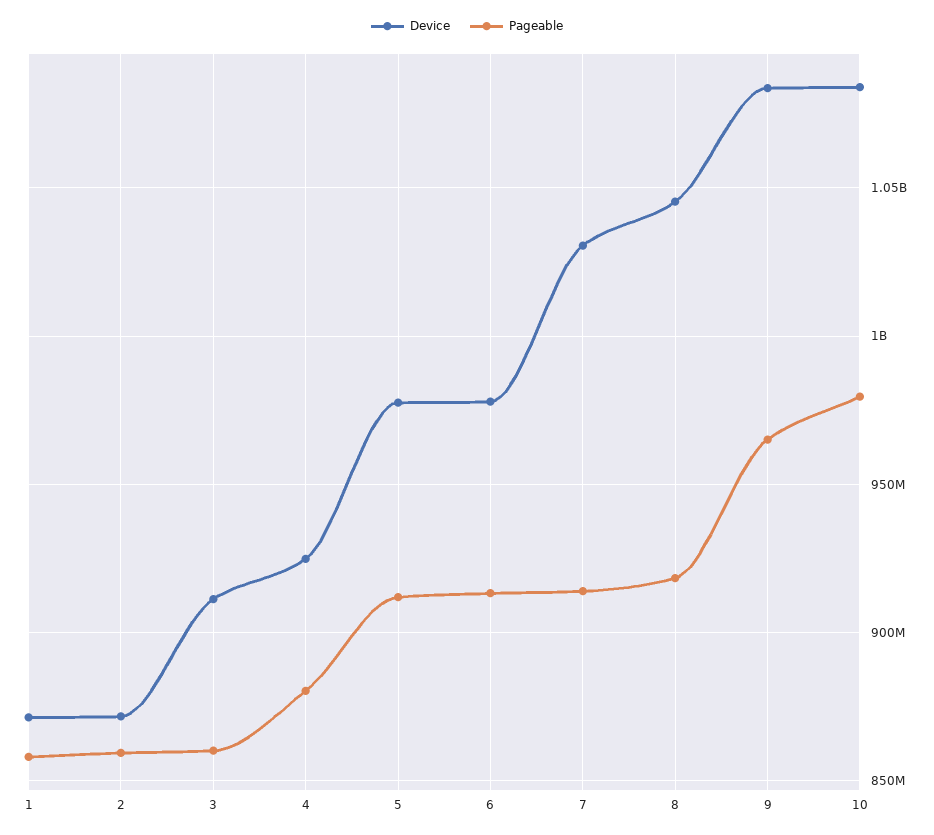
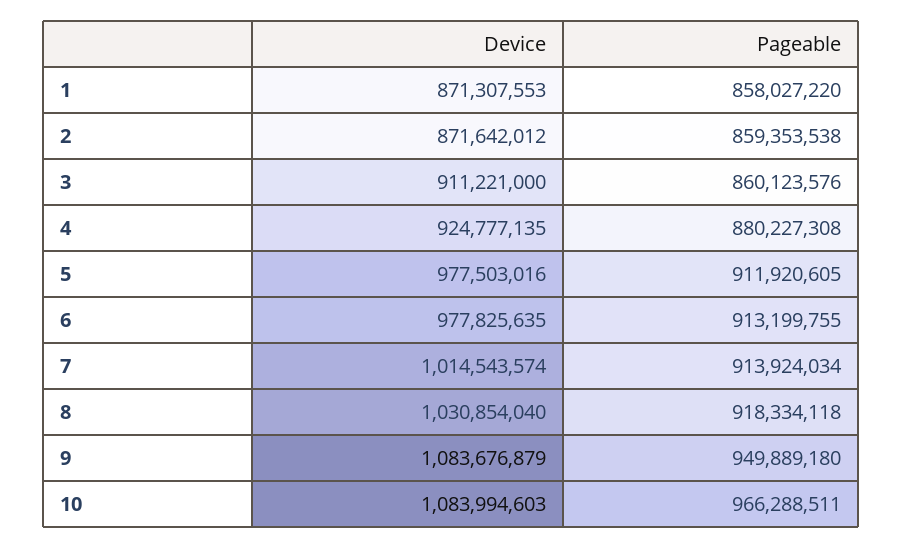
  {
    "Device": {
      "1": 871307553,
      "2": 871642012,
      "3": 911221000,
      "4": 924777135,
      "5": 977503016,
      "6": 977825635,
-     "7": 1030000000,
+     "7": 1014543574,
-     "8": 1045000000,
+     "8": 1030854040,
      "9": 1083676879,
      "10": 1083994603
    },
    "Pageable": {
      "1": 858027220,
      "2": 859353538,
      "3": 860123576,
      "4": 880227308,
      "5": 911920605,
      "6": 913199755,
      "7": 913924034,
      "8": 918334118,
-     "9": 965000000,
+     "9": 949889180,
-     "10": 980000000
+     "10": 966288511
    }
  }

